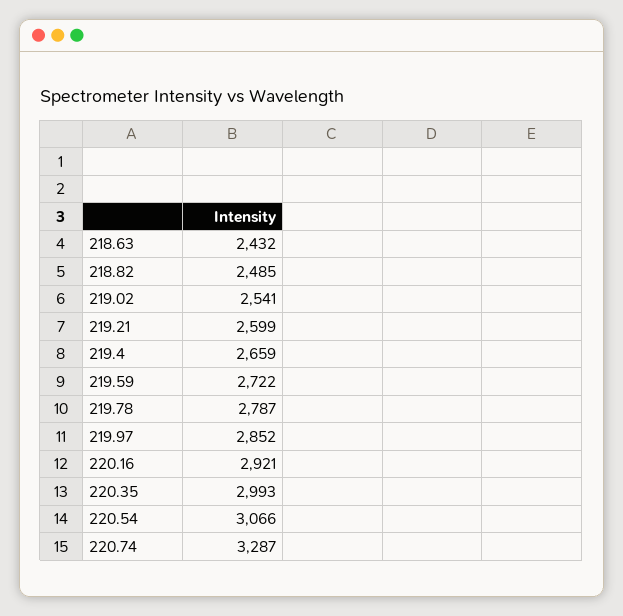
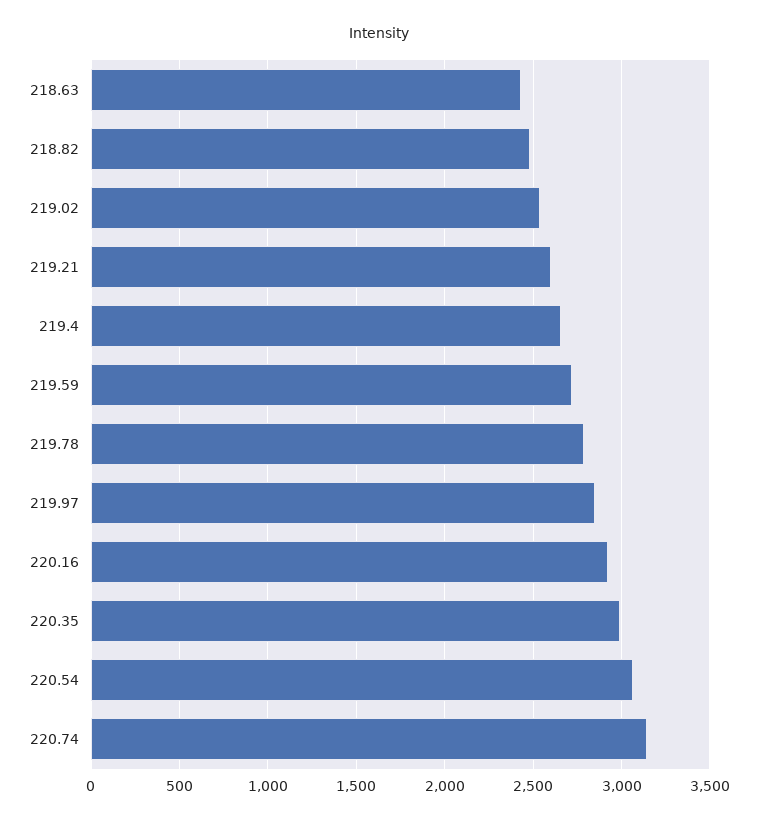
  {
    "218.63": 2432,
    "218.82": 2485,
    "219.02": 2541,
    "219.21": 2599,
    "219.4": 2659,
    "219.59": 2722,
    "219.78": 2787,
    "219.97": 2852,
    "220.16": 2921,
    "220.35": 2993,
    "220.54": 3066,
-   "220.74": 3287
+   "220.74": 3150
  }

